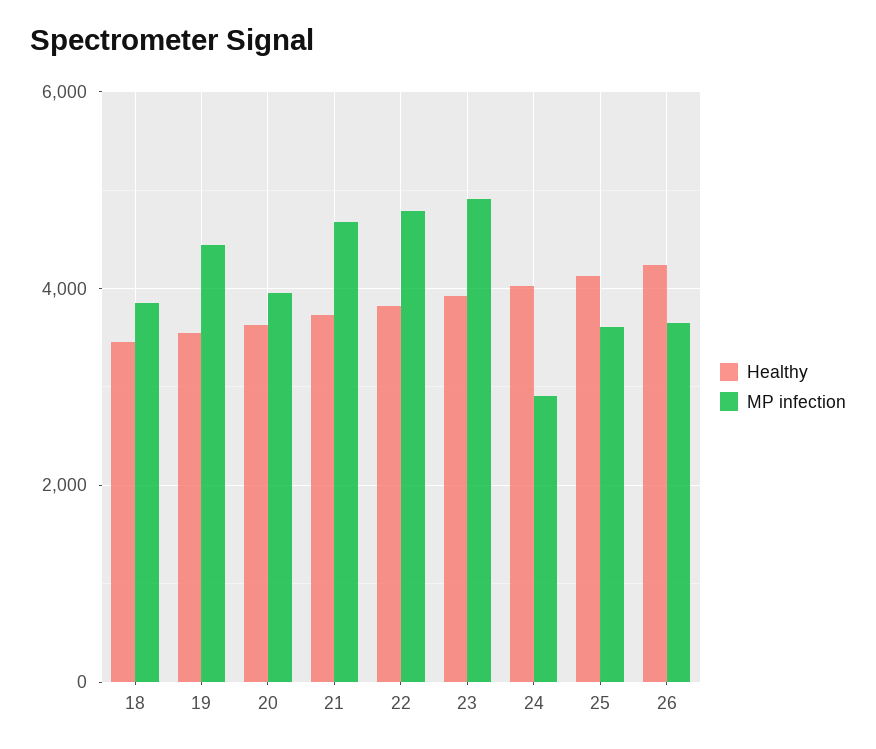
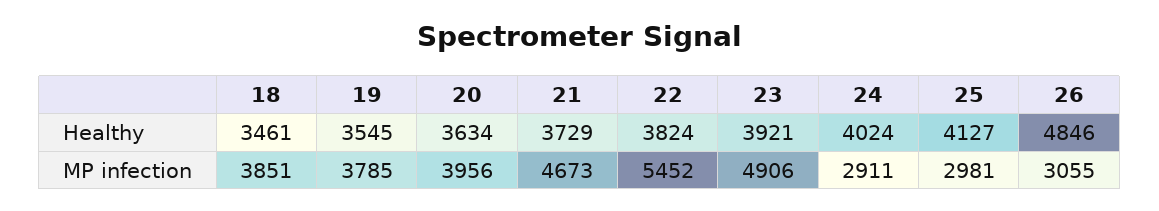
  {
    "Healthy": {
      "18": 3461,
      "19": 3545,
      "20": 3634,
      "21": 3729,
      "22": 3824,
      "23": 3921,
      "24": 4024,
      "25": 4127,
-     "26": 4200
+     "26": 4846
    },
    "MP infection": {
      "18": 3851,
-     "19": 4400,
+     "19": 3785,
      "20": 3956,
      "21": 4673,
-     "22": 4800,
+     "22": 5452,
      "23": 4906,
      "24": 2911,
-     "25": 3600,
+     "25": 2981,
-     "26": 3600
+     "26": 3055
    }
  }

